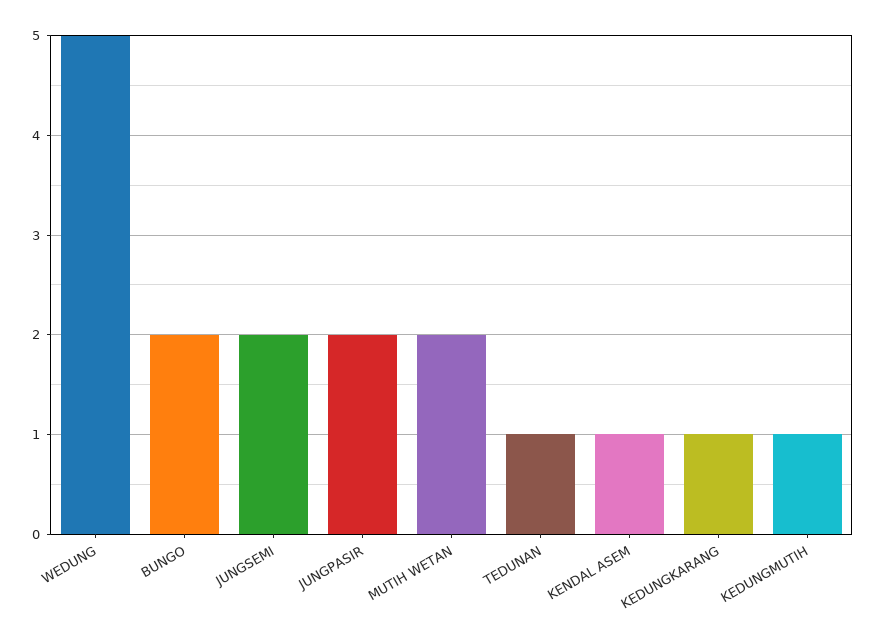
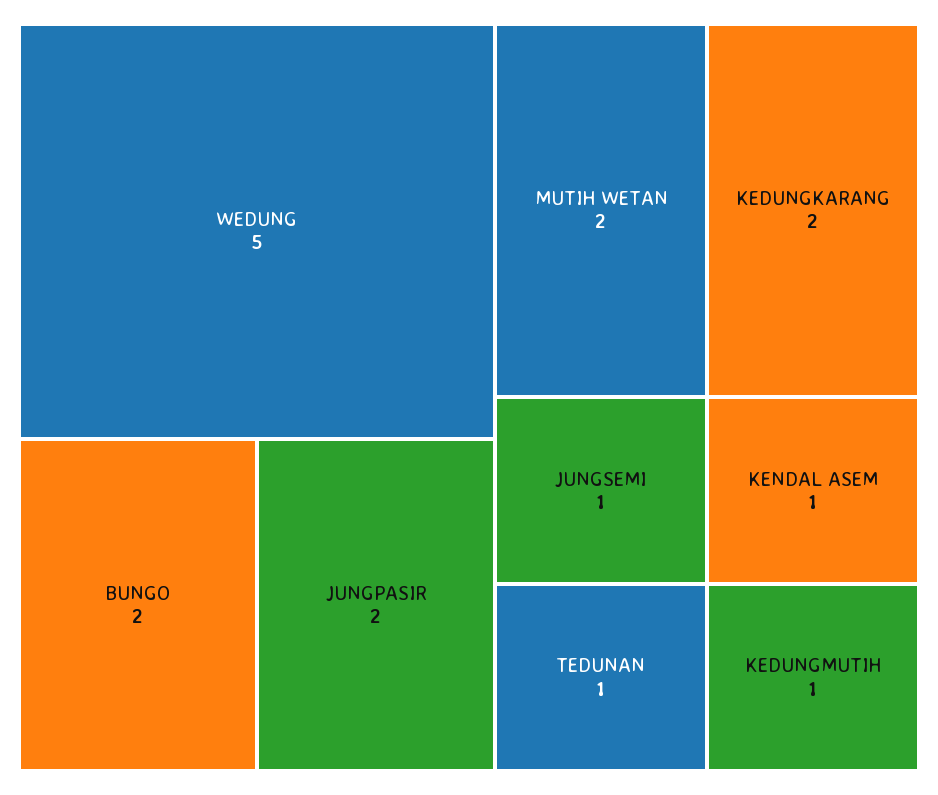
  {
    "WEDUNG": 5,
    "BUNGO": 2,
-   "JUNGSEMI": 2,
+   "JUNGSEMI": 1,
    "JUNGPASIR": 2,
    "MUTIH WETAN": 2,
    "TEDUNAN": 1,
    "KENDAL ASEM": 1,
-   "KEDUNGKARANG": 1,
+   "KEDUNGKARANG": 2,
    "KEDUNGMUTIH": 1
  }

